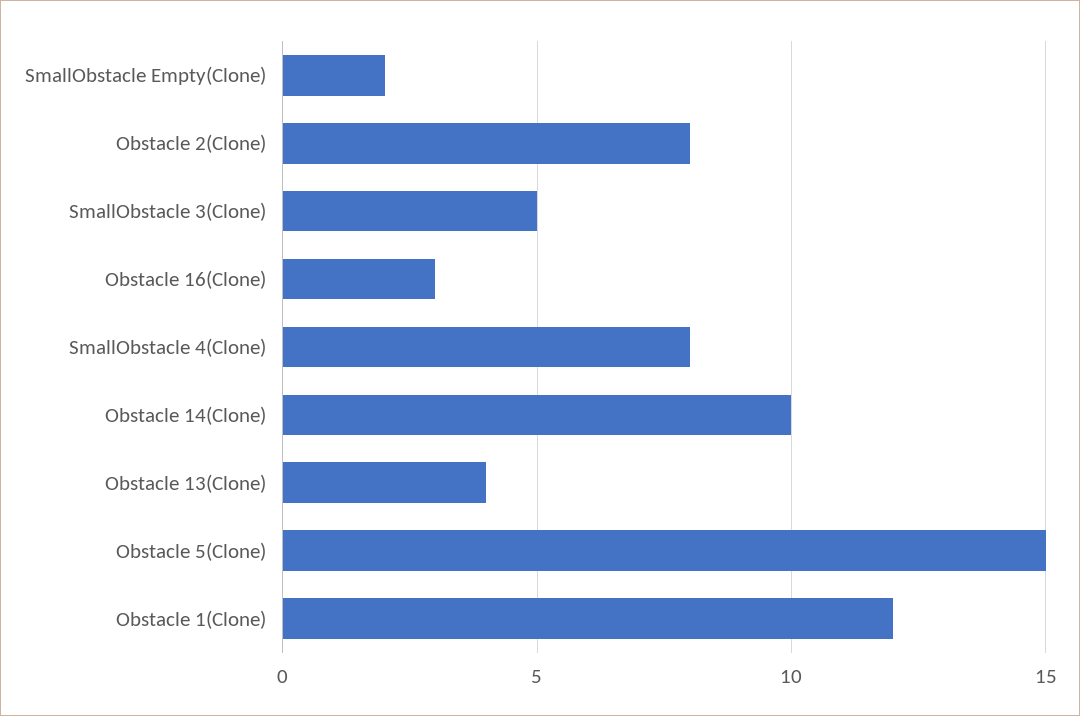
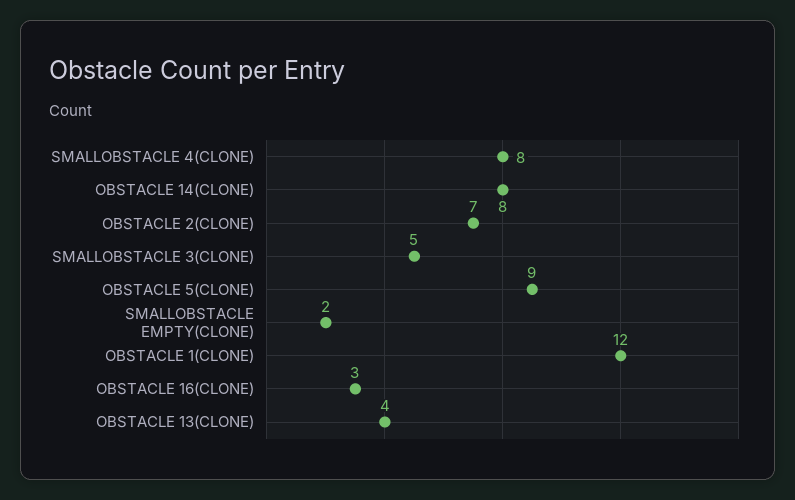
  {
    "SmallObstacle Empty(Clone)": 2,
-   "Obstacle 2(Clone)": 8,
+   "Obstacle 2(Clone)": 7,
    "SmallObstacle 3(Clone)": 5,
    "Obstacle 16(Clone)": 3,
    "SmallObstacle 4(Clone)": 8,
-   "Obstacle 14(Clone)": 10,
+   "Obstacle 14(Clone)": 8,
    "Obstacle 13(Clone)": 4,
-   "Obstacle 5(Clone)": 15,
+   "Obstacle 5(Clone)": 9,
    "Obstacle 1(Clone)": 12
  }

